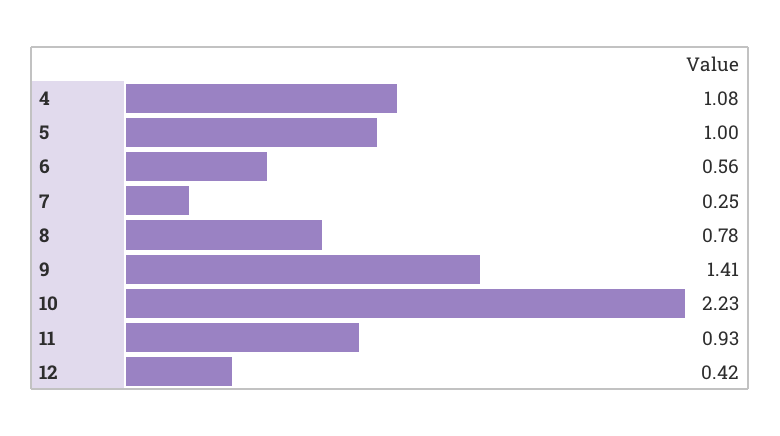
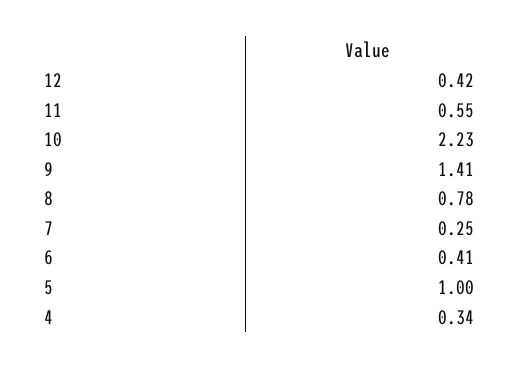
  {
-   "4": 1.08,
+   "4": 0.34,
    "5": 1,
-   "6": 0.56,
+   "6": 0.41,
    "7": 0.25,
    "8": 0.78,
    "9": 1.41,
    "10": 2.23,
-   "11": 0.93,
+   "11": 0.55,
    "12": 0.42
  }

